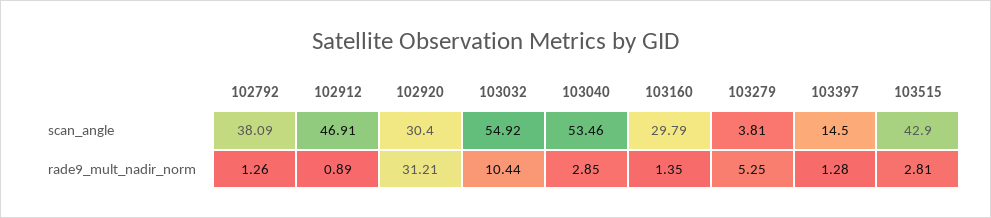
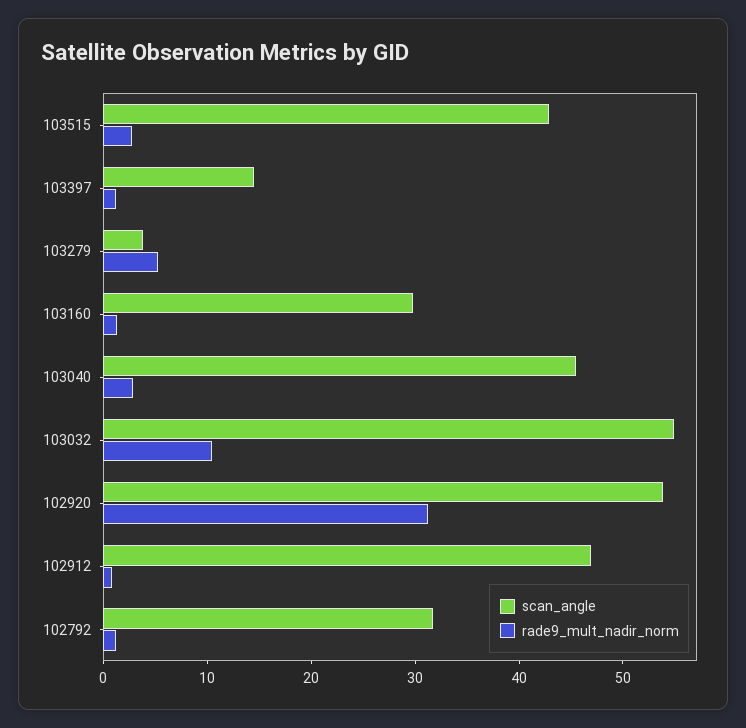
  {
    "scan_angle": {
-     "102792": 38.09,
+     "102792": 32,
      "102912": 46.91,
-     "102920": 30.4,
+     "102920": 54,
      "103032": 54.92,
-     "103040": 53.46,
+     "103040": 46,
      "103160": 29.79,
      "103279": 3.81,
      "103397": 14.5,
      "103515": 42.9
    },
    "rade9_mult_nadir_norm": {
      "102792": 1.26,
      "102912": 0.89,
      "102920": 31.21,
      "103032": 10.44,
      "103040": 2.85,
      "103160": 1.35,
      "103279": 5.25,
      "103397": 1.28,
      "103515": 2.81
    }
  }

